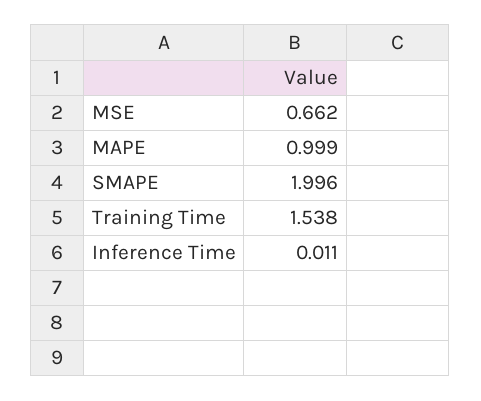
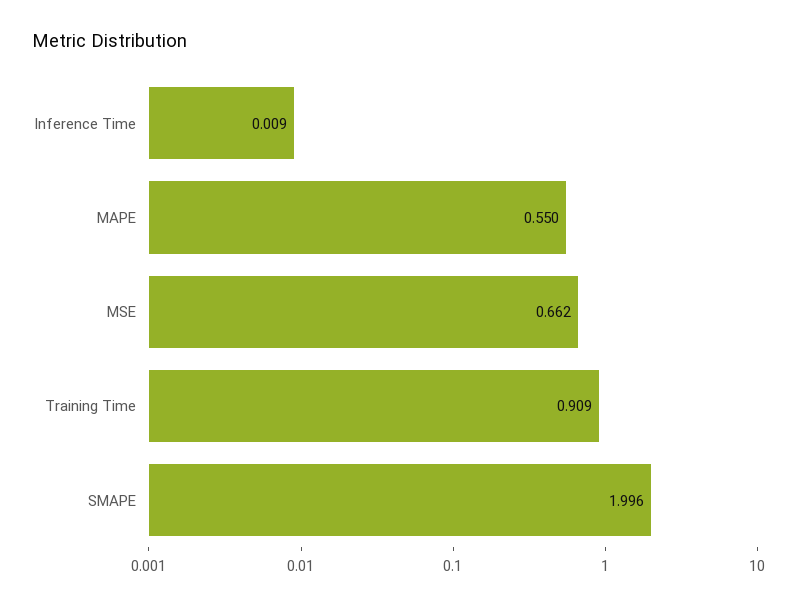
  {
    "MSE": 0.662,
-   "MAPE": 0.999,
+   "MAPE": 0.55,
    "SMAPE": 1.996,
-   "Training Time": 1.538,
+   "Training Time": 0.909,
-   "Inference Time": 0.011
+   "Inference Time": 0.009
  }

